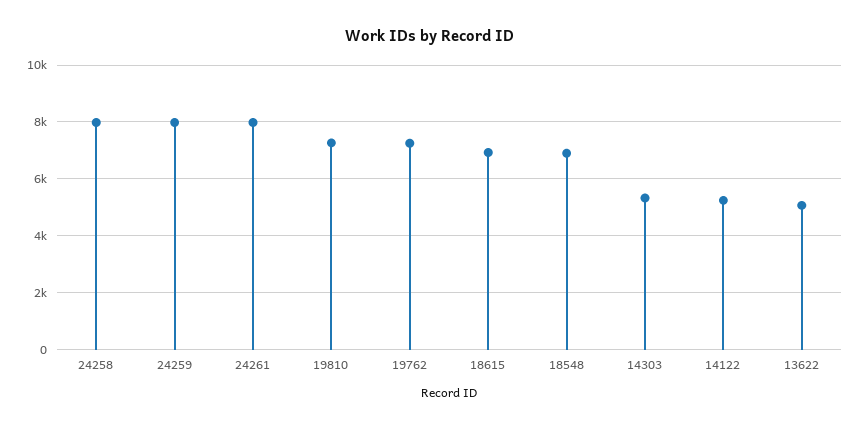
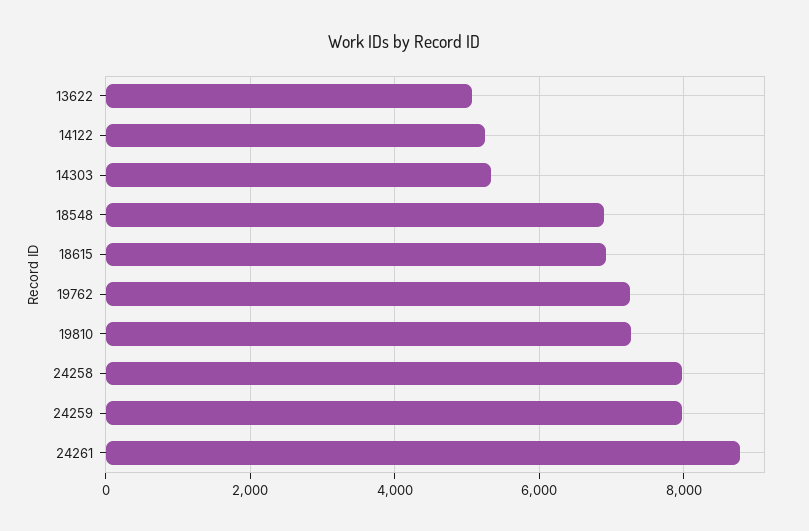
  {
    "24258": 8000,
    "24259": 8000,
-   "24261": 8000,
+   "24261": 8800,
    "19810": 7200,
    "19762": 7200,
    "18615": 7000,
    "18548": 7000,
    "14303": 5400,
    "14122": 5200,
    "13622": 5000
  }

